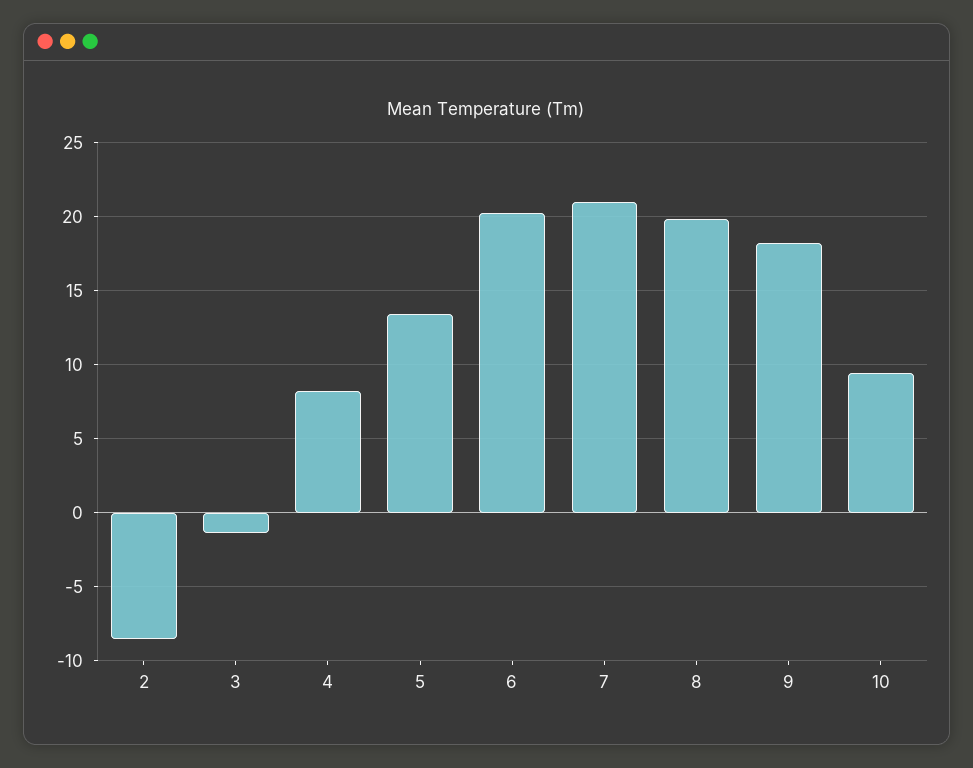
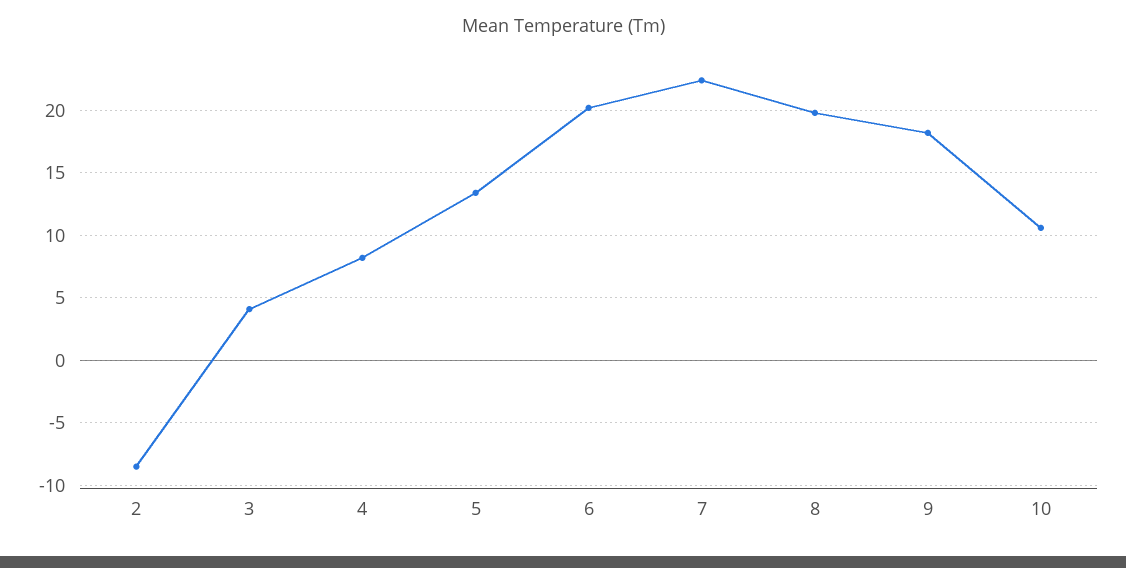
  {
    "2": -8.5,
-   "3": -1.5,
+   "3": 4,
    "4": 8,
    "5": 13.5,
    "6": 20,
-   "7": 21,
+   "7": 22.5,
    "8": 20,
    "9": 18,
-   "10": 9.5
+   "10": 10.5
  }

